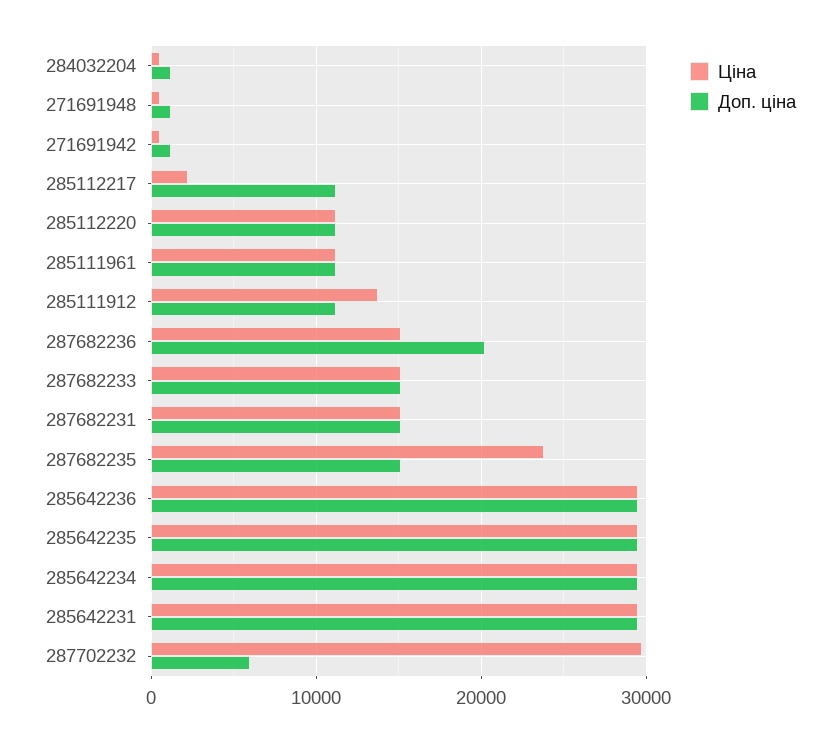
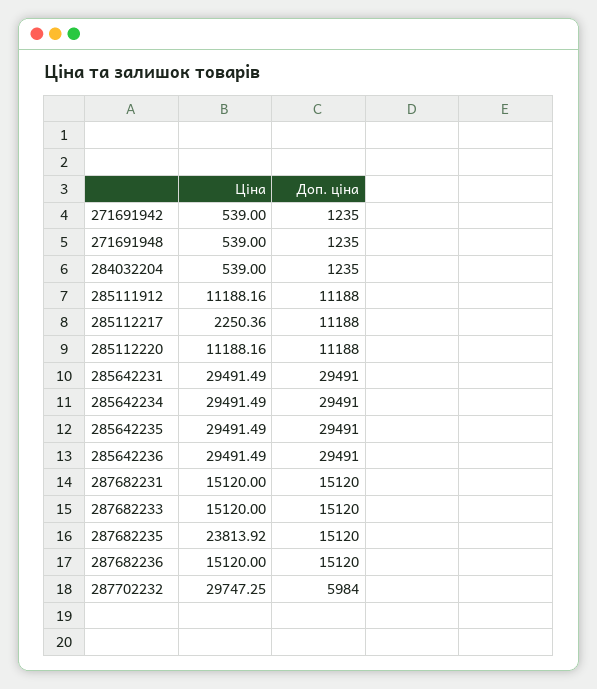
  {
    "Ціна": {
      "284032204": 539,
      "271691948": 539,
      "271691942": 539,
      "285112217": 2250.36,
      "285112220": 11188.16,
-     "285111961": 11000,
-     "285111912": 14000,
+     "285111912": 11188.16,
      "287682236": 15120,
      "287682233": 15120,
      "287682231": 15120,
      "287682235": 23813.92,
      "285642236": 29491.49,
      "285642235": 29491.49,
      "285642234": 29491.49,
      "285642231": 29491.49,
      "287702232": 29747.25
    },
    "Доп. ціна": {
      "284032204": 1235,
      "271691948": 1235,
      "271691942": 1235,
      "285112217": 11188,
      "285112220": 11188,
-     "285111961": 11000,
      "285111912": 11188,
-     "287682236": 20000,
+     "287682236": 15120,
      "287682233": 15120,
      "287682231": 15120,
      "287682235": 15120,
      "285642236": 29491,
      "285642235": 29491,
      "285642234": 29491,
      "285642231": 29491,
      "287702232": 5984
    }
  }

